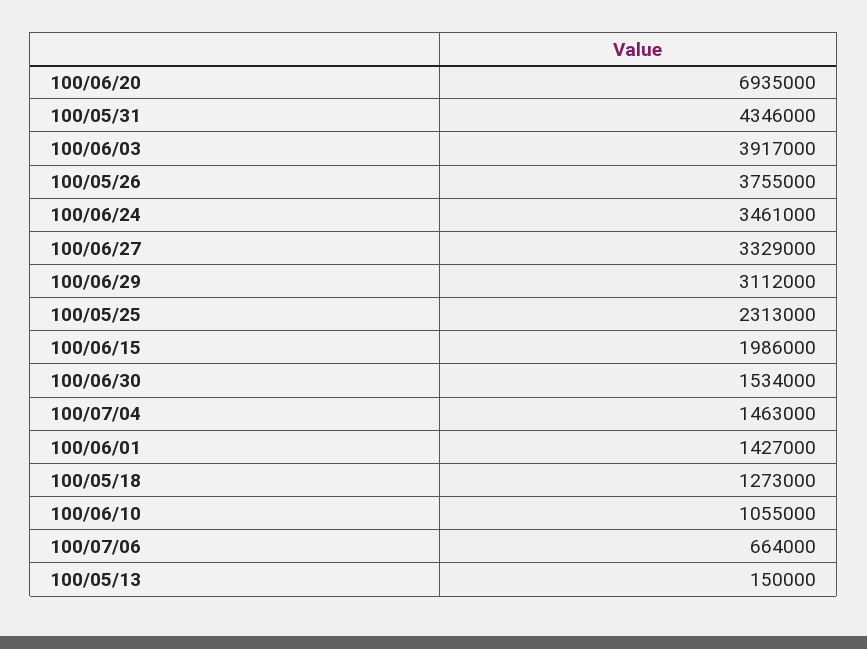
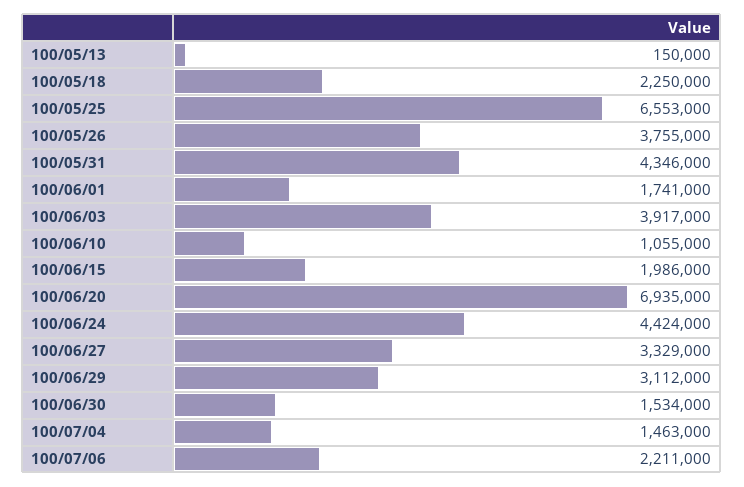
  {
    "100/06/20": 6935000,
    "100/05/31": 4346000,
    "100/06/03": 3917000,
    "100/05/26": 3755000,
-   "100/06/24": 3461000,
+   "100/06/24": 4424000,
    "100/06/27": 3329000,
    "100/06/29": 3112000,
-   "100/05/25": 2313000,
+   "100/05/25": 6553000,
    "100/06/15": 1986000,
    "100/06/30": 1534000,
    "100/07/04": 1463000,
-   "100/06/01": 1427000,
+   "100/06/01": 1741000,
-   "100/05/18": 1273000,
+   "100/05/18": 2250000,
    "100/06/10": 1055000,
-   "100/07/06": 664000,
+   "100/07/06": 2211000,
    "100/05/13": 150000
  }

